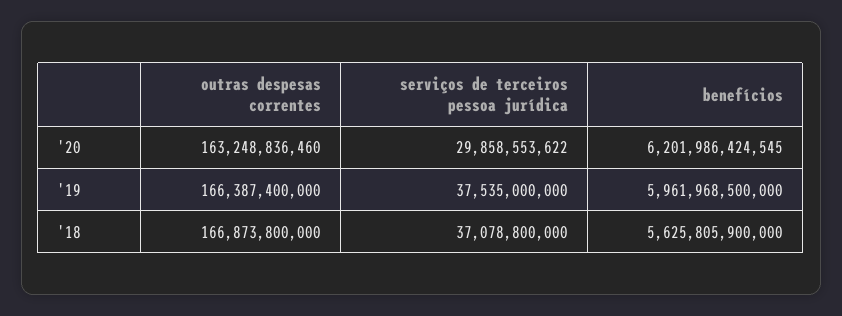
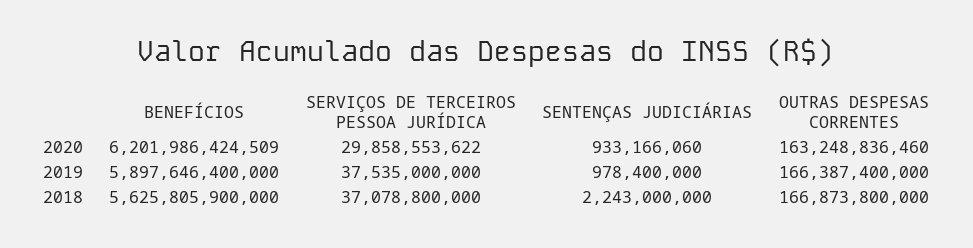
  {
    "outras despesas correntes": {
      "'20": 163248836460,
      "'19": 166387400000,
      "'18": 166873800000
    },
    "serviços de terceiros pessoa jurídica": {
      "'20": 29858553622,
      "'19": 37535000000,
      "'18": 37078800000
    },
    "benefícios": {
-     "'20": 6201986424545,
+     "'20": 6201986424509,
-     "'19": 5961968500000,
+     "'19": 5897646400000,
      "'18": 5625805900000
-   }
+   },
+   "SENTENÇAS JUDICIÁRIAS": {
+     "'20": 933166060,
+     "'19": 978400000,
+     "'18": 2243000000
+   }
  }

